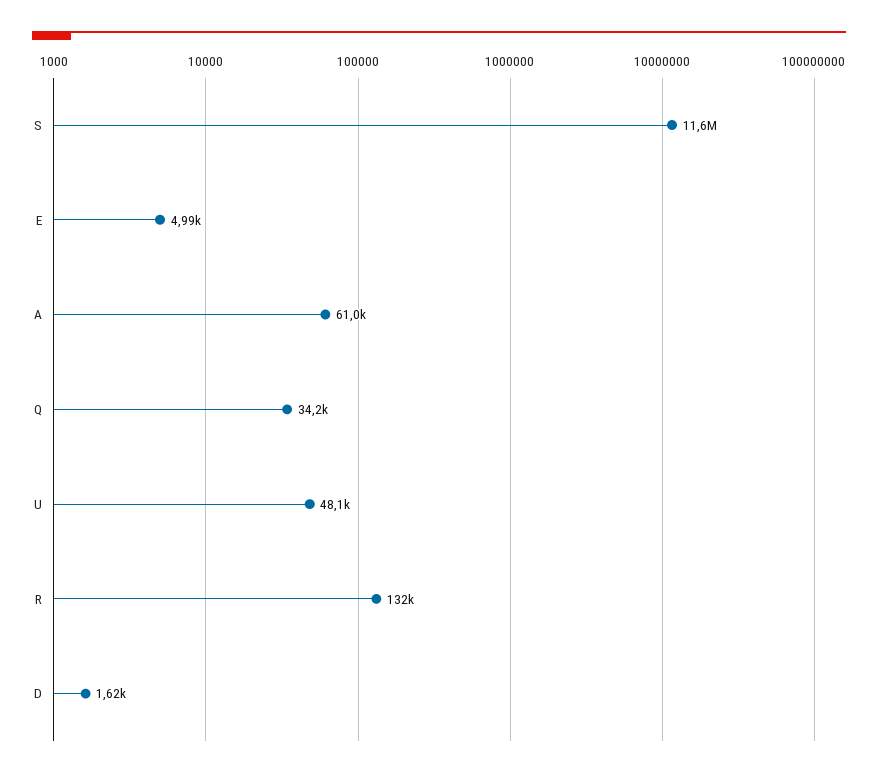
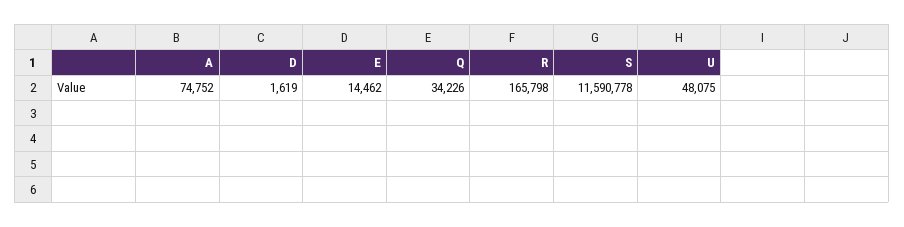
  {
    "S": 11590778,
-   "E": 4990,
+   "E": 14462,
-   "A": 61000,
+   "A": 74752,
    "Q": 34226,
    "U": 48075,
-   "R": 132000,
+   "R": 165798,
    "D": 1619
  }

